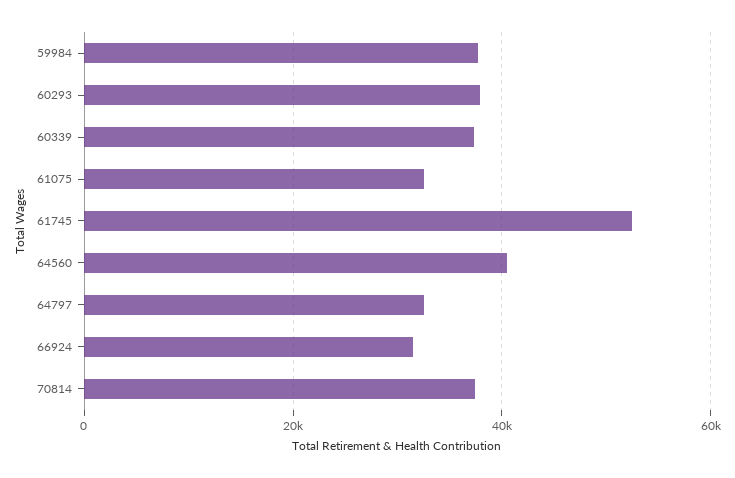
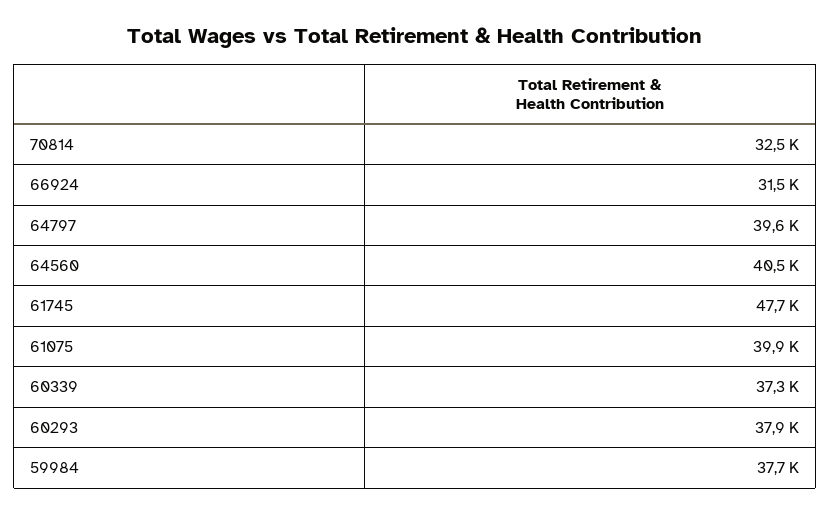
  {
    "59984": 37700,
    "60293": 37900,
    "60339": 37300,
-   "61075": 32000,
+   "61075": 39900,
-   "61745": 52000,
+   "61745": 47700,
    "64560": 40500,
-   "64797": 32000,
+   "64797": 39600,
    "66924": 31500,
-   "70814": 38000
+   "70814": 32500
  }

